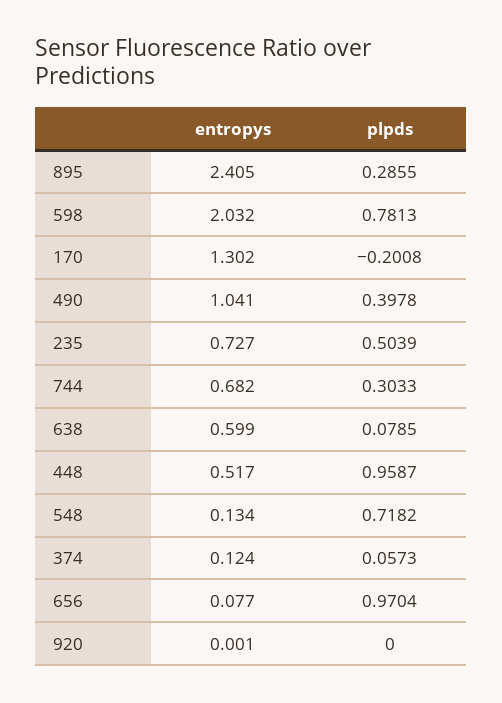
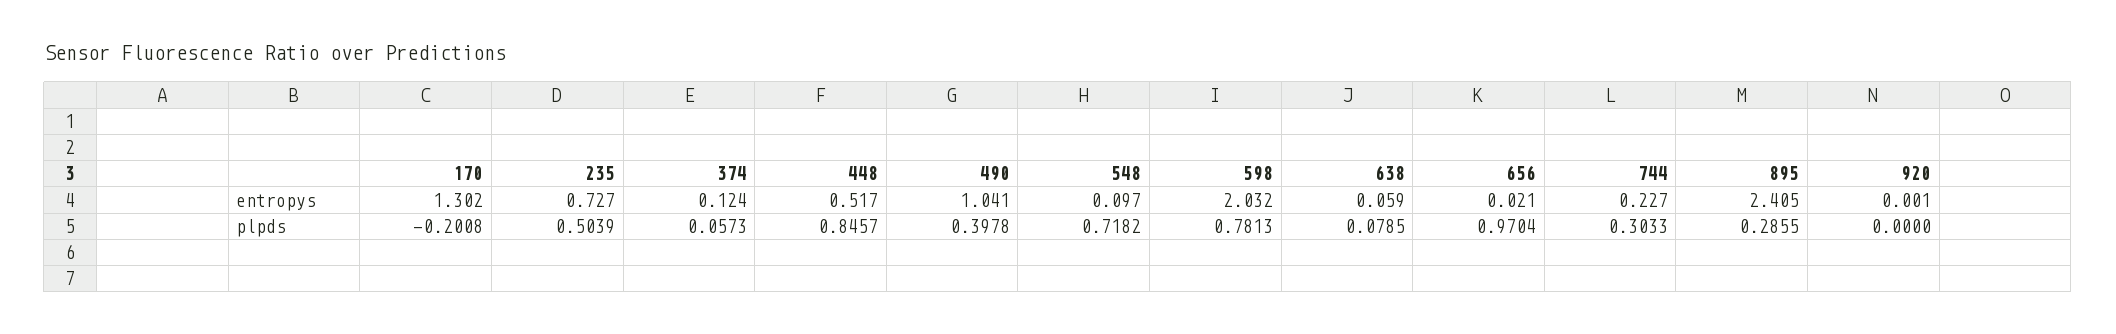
  {
    "entropys": {
      "895": 2.405,
      "598": 2.032,
      "170": 1.302,
      "490": 1.041,
      "235": 0.727,
-     "744": 0.682,
+     "744": 0.227,
-     "638": 0.599,
+     "638": 0.059,
      "448": 0.517,
-     "548": 0.134,
+     "548": 0.097,
      "374": 0.124,
-     "656": 0.077,
+     "656": 0.021,
      "920": 0.001
    },
    "plpds": {
      "895": 0.2855,
      "598": 0.7813,
      "170": -0.2008,
      "490": 0.3978,
      "235": 0.5039,
      "744": 0.3033,
      "638": 0.0785,
-     "448": 0.9587,
+     "448": 0.8457,
      "548": 0.7182,
      "374": 0.0573,
      "656": 0.9704,
      "920": 0
    }
  }

